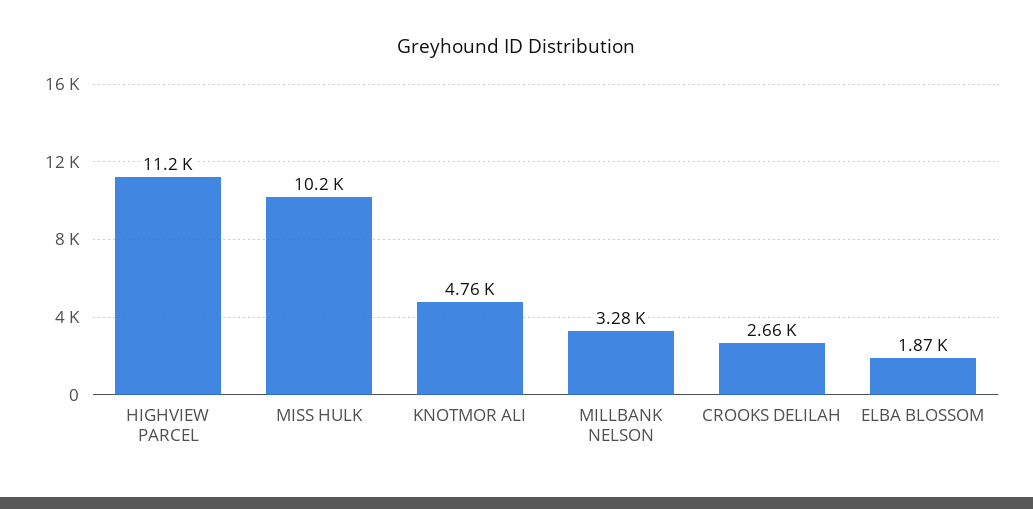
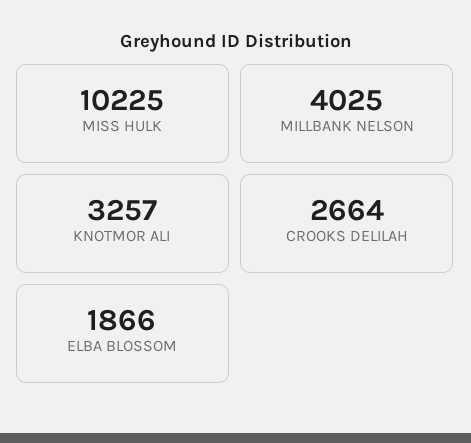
  {
-   "HIGHVIEW PARCEL": 11200,
    "MISS HULK": 10225,
-   "KNOTMOR ALI": 4760,
+   "KNOTMOR ALI": 3257,
-   "MILLBANK NELSON": 3280,
+   "MILLBANK NELSON": 4025,
    "CROOKS DELILAH": 2664,
    "ELBA BLOSSOM": 1866
  }

